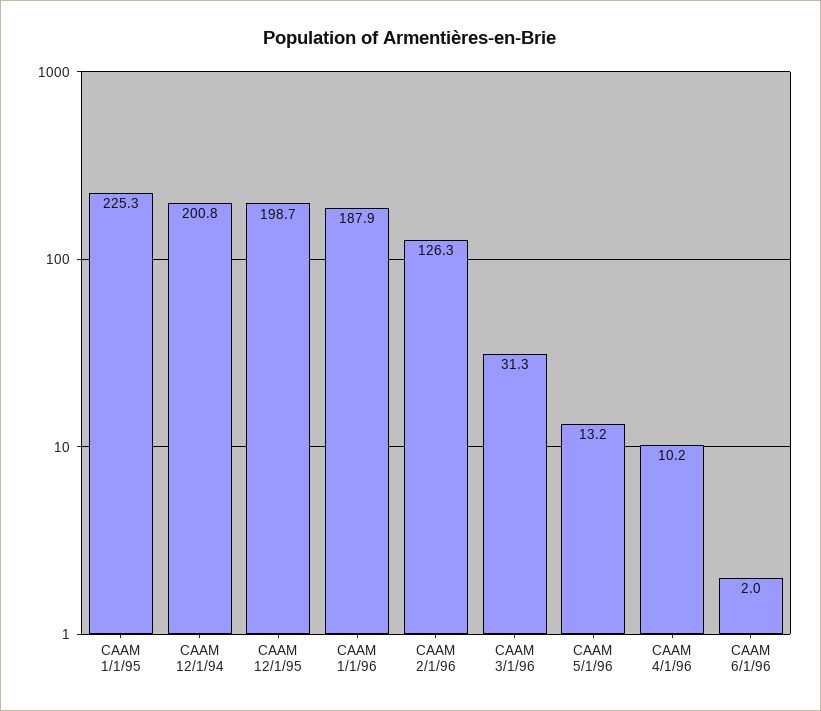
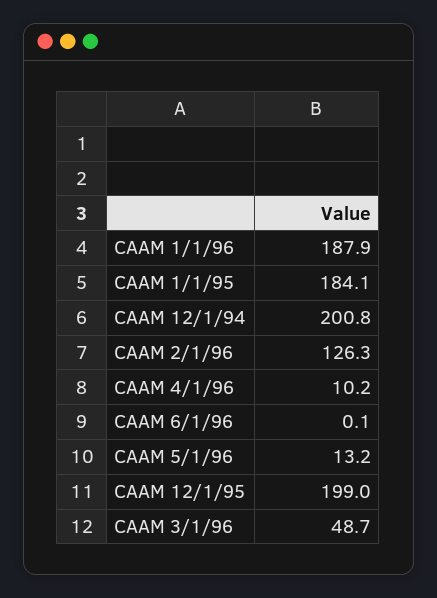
  {
-   "CAAM 1/1/95": 225.3,
+   "CAAM 1/1/95": 184.1,
    "CAAM 12/1/94": 200.8,
-   "CAAM 12/1/95": 198.7,
+   "CAAM 12/1/95": 199,
    "CAAM 1/1/96": 187.9,
    "CAAM 2/1/96": 126.3,
-   "CAAM 3/1/96": 31.3,
+   "CAAM 3/1/96": 48.7,
    "CAAM 5/1/96": 13.2,
    "CAAM 4/1/96": 10.2,
-   "CAAM 6/1/96": 2
+   "CAAM 6/1/96": 0.1
  }

